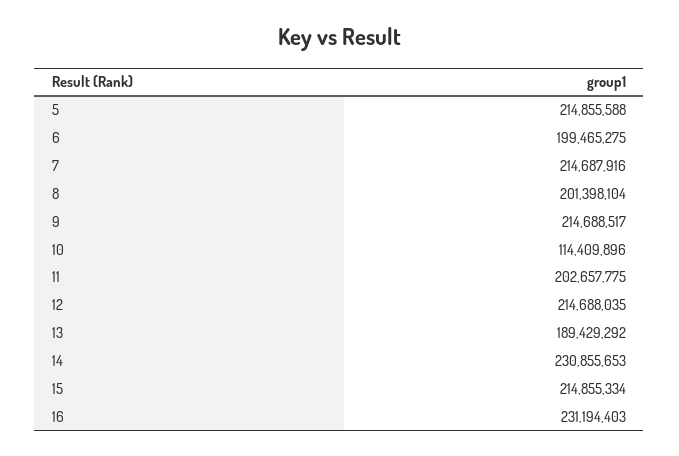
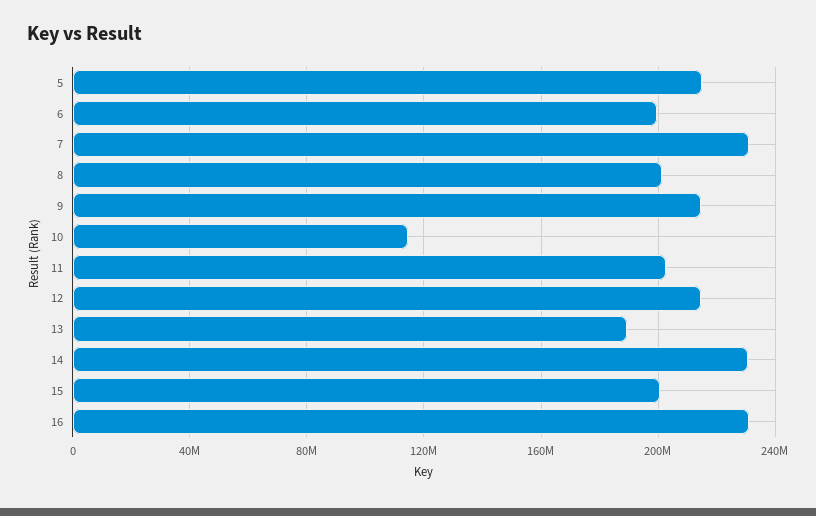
  {
    "5": 214855588,
    "6": 199465275,
-   "7": 214687916,
+   "7": 230000000,
    "8": 201398104,
    "9": 214688517,
    "10": 114409896,
    "11": 202657775,
    "12": 214688035,
    "13": 189429292,
    "14": 230855653,
-   "15": 214855334,
+   "15": 200000000,
    "16": 231194403
  }

